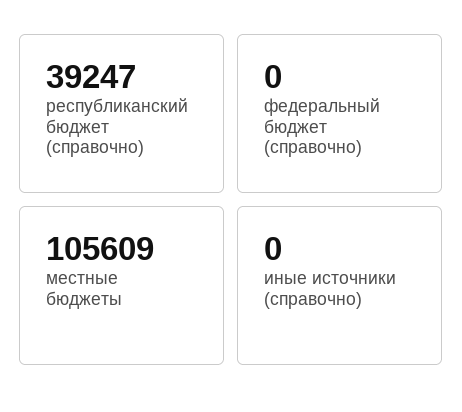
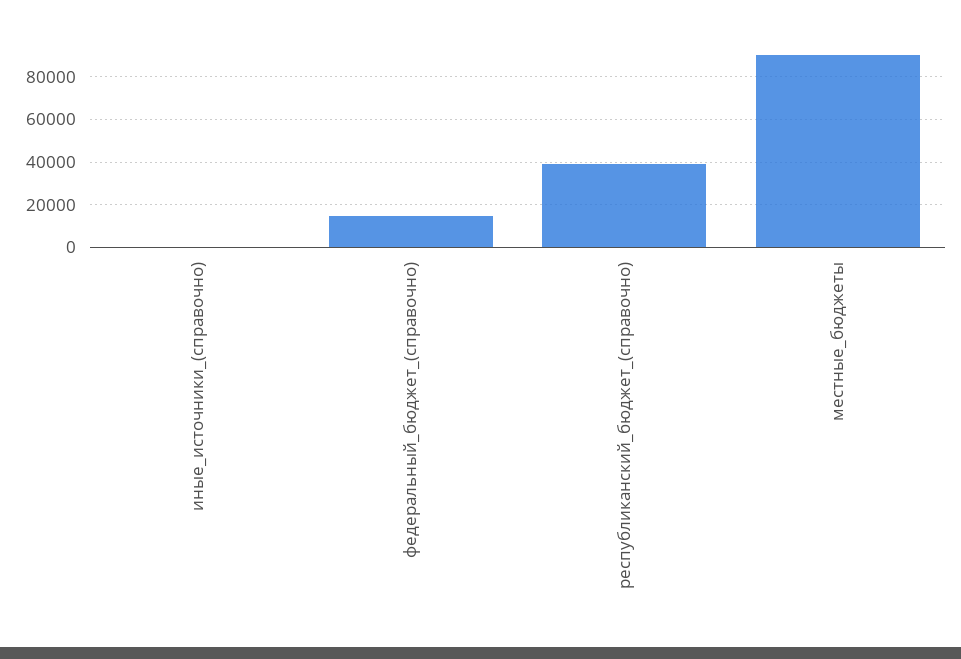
  {
    "республиканский бюджет (справочно)": 39247,
-   "федеральный бюджет (справочно)": 0,
+   "федеральный бюджет (справочно)": 15000,
-   "местные бюджеты": 105609,
+   "местные бюджеты": 90000,
    "иные источники (справочно)": 0
  }

